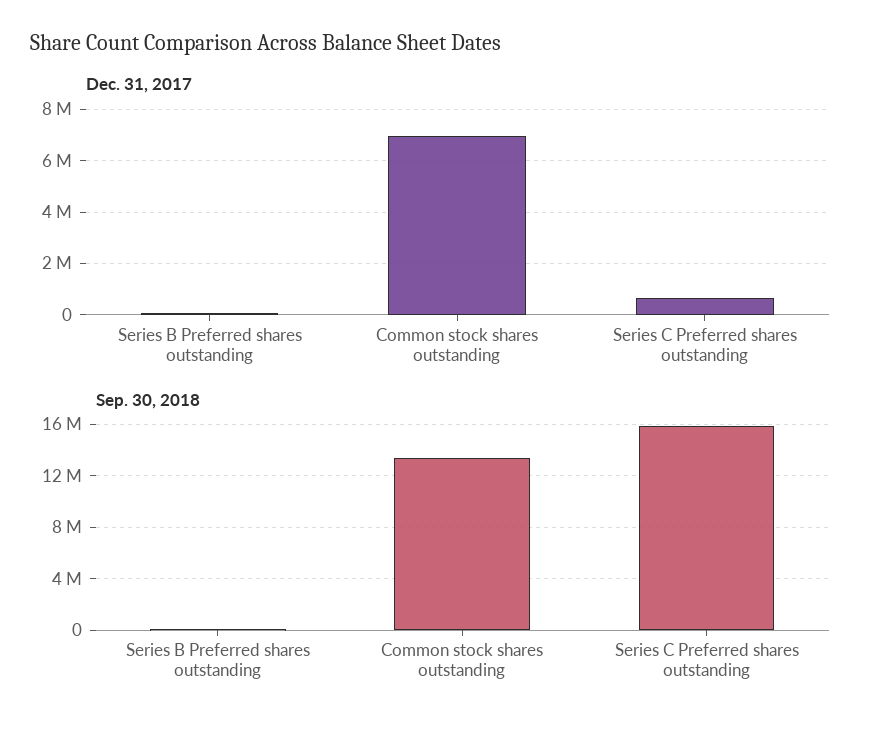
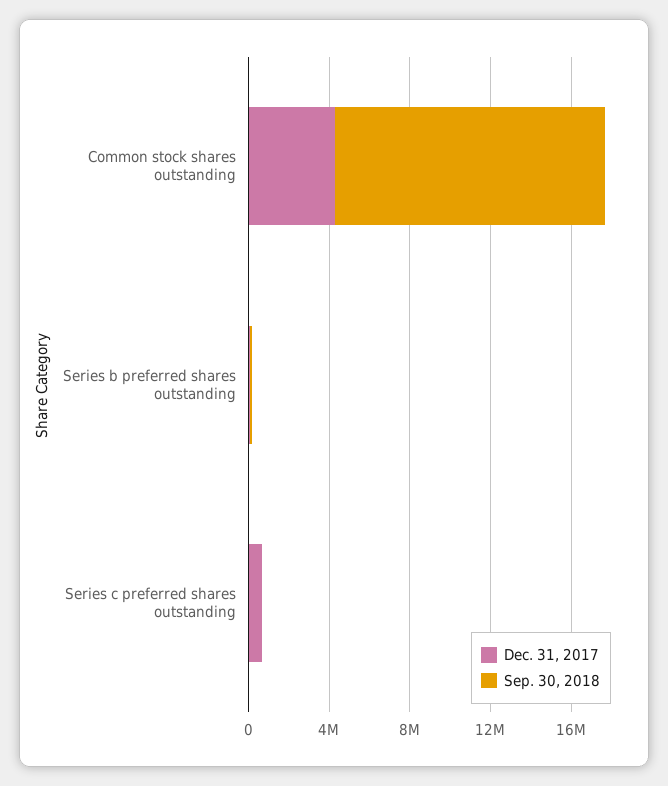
  {
    "Dec. 31, 2017": {
      "Series B Preferred shares outstanding": 0,
-     "Common stock shares outstanding": 7000000,
+     "Common stock shares outstanding": 4000000,
      "Series C Preferred shares outstanding": 750000
    },
    "Sep. 30, 2018": {
      "Series B Preferred shares outstanding": 0,
      "Common stock shares outstanding": 13500000,
-     "Series C Preferred shares outstanding": 16000000
+     "Series C Preferred shares outstanding": 0
    }
  }

